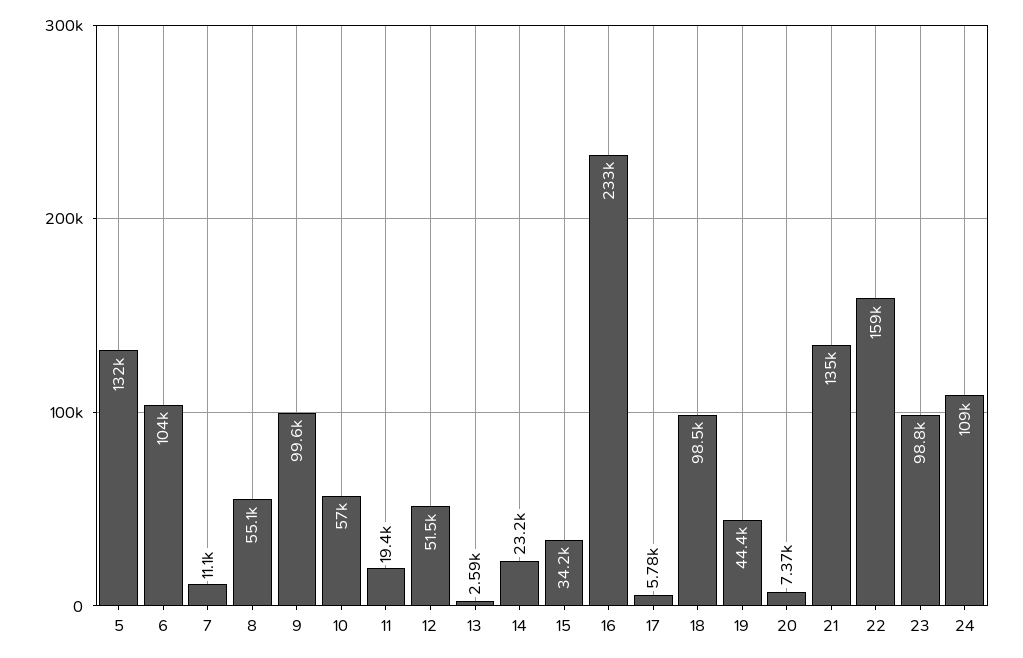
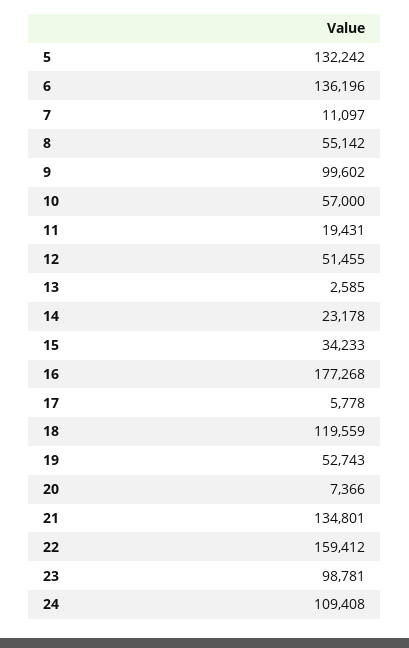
  {
    "5": 132242,
-   "6": 104000,
+   "6": 136196,
    "7": 11097,
    "8": 55142,
    "9": 99602,
    "10": 57000,
    "11": 19431,
    "12": 51455,
    "13": 2585,
    "14": 23178,
    "15": 34233,
-   "16": 233000,
+   "16": 177268,
    "17": 5778,
-   "18": 98500,
+   "18": 119559,
-   "19": 44400,
+   "19": 52743,
    "20": 7366,
    "21": 134801,
    "22": 159412,
    "23": 98781,
    "24": 109408
  }

